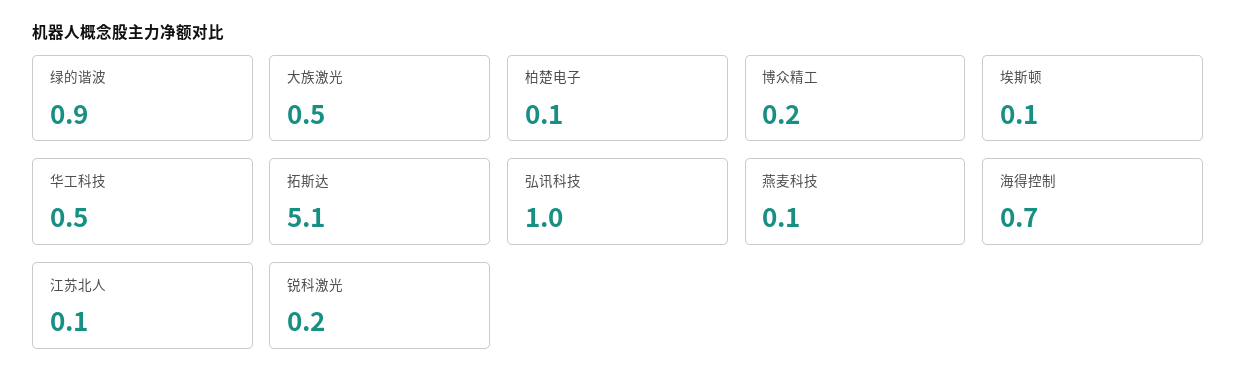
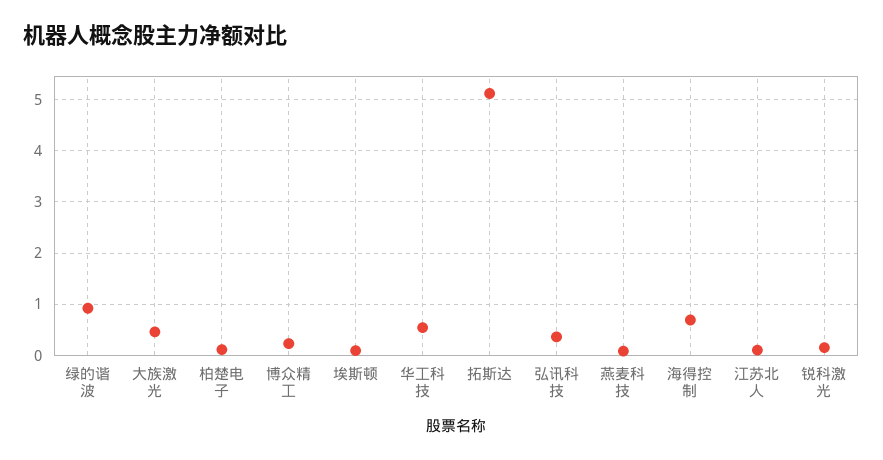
  {
    "绿的谐波": 0.9,
    "大族激光": 0.5,
    "柏楚电子": 0.1,
    "博众精工": 0.2,
    "埃斯顿": 0.1,
    "华工科技": 0.5,
    "拓斯达": 5.1,
-   "弘讯科技": 1,
+   "弘讯科技": 0.4,
    "燕麦科技": 0.1,
    "海得控制": 0.7,
    "江苏北人": 0.1,
    "锐科激光": 0.2
  }

